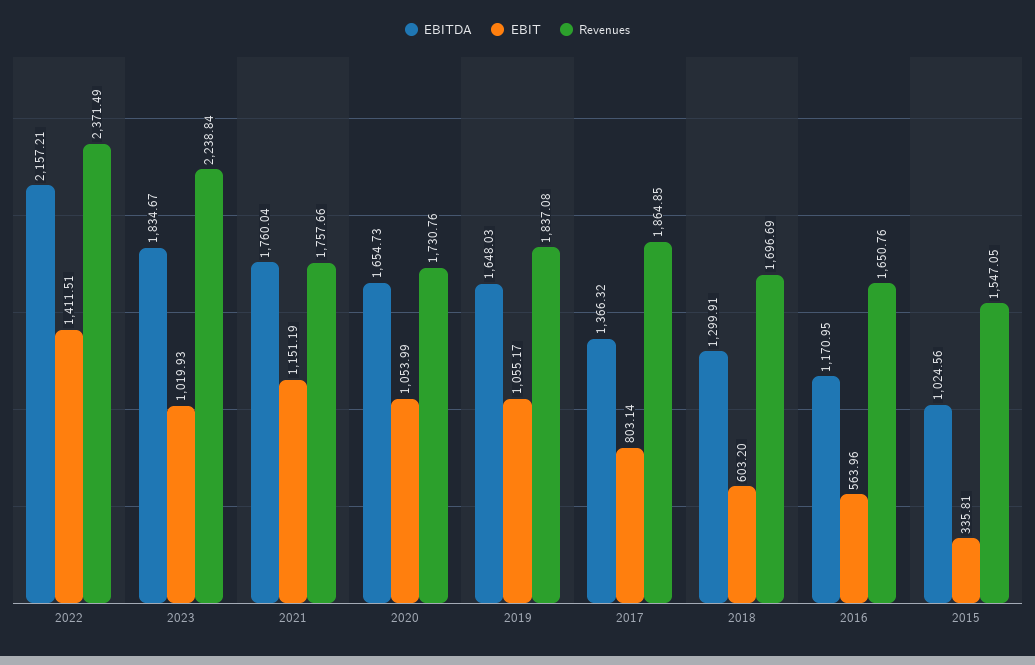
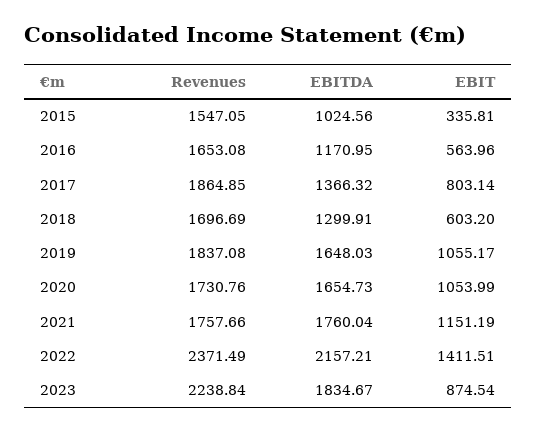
  {
    "EBITDA": {
      "2022": 2157.21,
      "2023": 1834.67,
      "2021": 1760.04,
      "2020": 1654.73,
      "2019": 1648.03,
      "2017": 1366.32,
      "2018": 1299.91,
      "2016": 1170.95,
      "2015": 1024.56
    },
    "EBIT": {
      "2022": 1411.51,
-     "2023": 1019.93,
+     "2023": 874.54,
      "2021": 1151.19,
      "2020": 1053.99,
      "2019": 1055.17,
      "2017": 803.14,
      "2018": 603.2,
      "2016": 563.96,
      "2015": 335.81
    },
    "Revenues": {
      "2022": 2371.49,
      "2023": 2238.84,
      "2021": 1757.66,
      "2020": 1730.76,
      "2019": 1837.08,
      "2017": 1864.85,
      "2018": 1696.69,
-     "2016": 1650.76,
+     "2016": 1653.08,
      "2015": 1547.05
    }
  }

